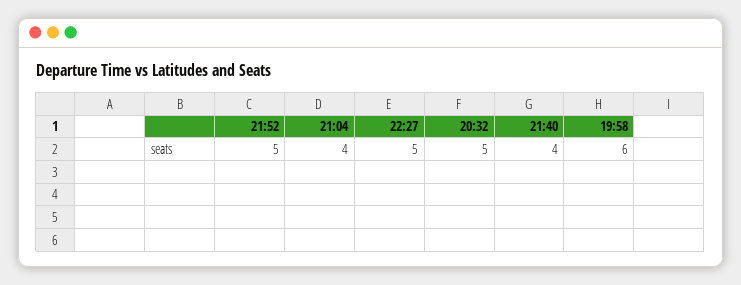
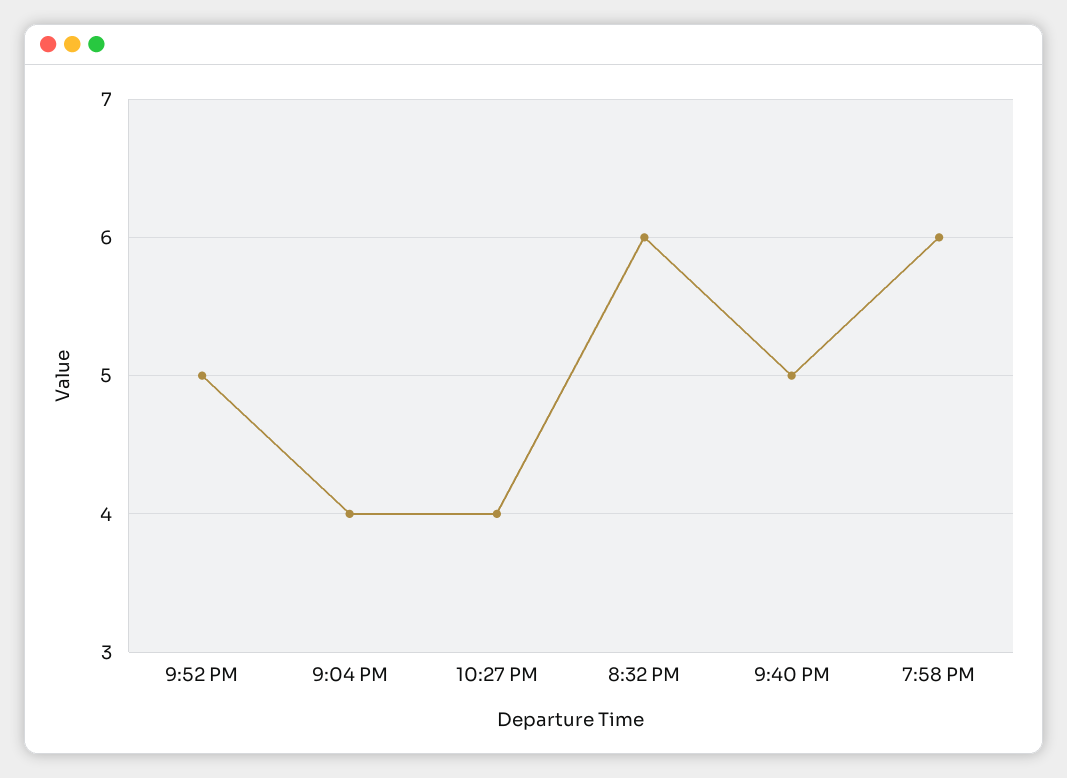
  {
    "21:52": 5,
    "21:04": 4,
-   "22:27": 5,
+   "22:27": 4,
-   "20:32": 5,
+   "20:32": 6,
-   "21:40": 4,
+   "21:40": 5,
    "19:58": 6
  }

